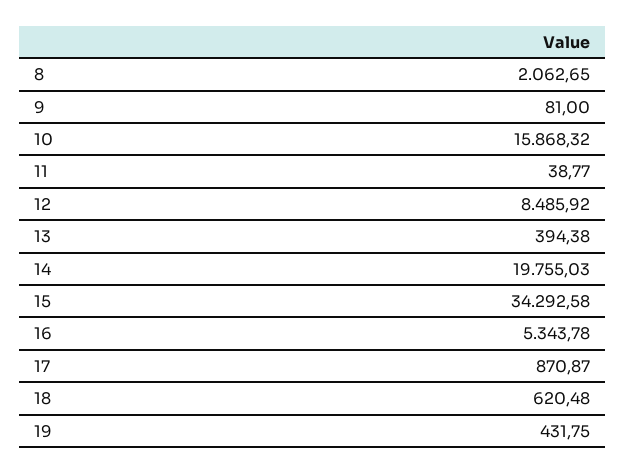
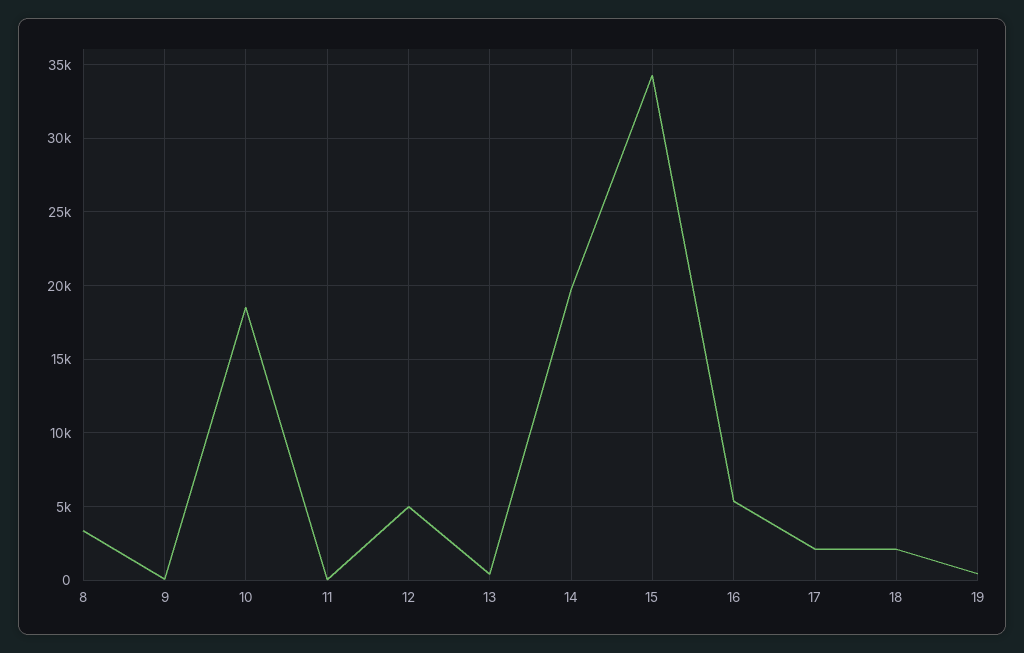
  {
-   "8": 2062.65,
+   "8": 3500,
    "9": 81,
-   "10": 15868.32,
+   "10": 18500,
    "11": 38.77,
-   "12": 8485.92,
+   "12": 5000,
    "13": 394.38,
    "14": 19755.03,
    "15": 34292.58,
    "16": 5343.78,
-   "17": 870.87,
+   "17": 2000,
-   "18": 620.48,
+   "18": 2000,
    "19": 431.75
  }

